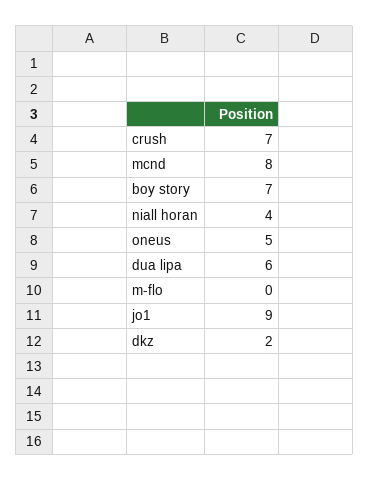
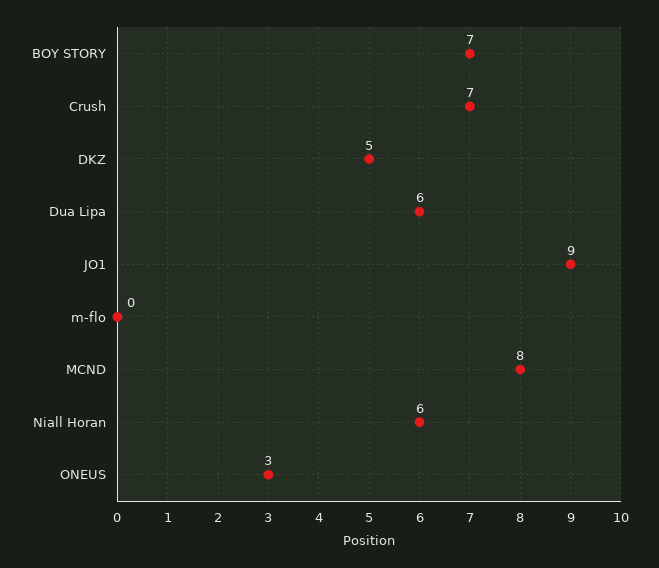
  {
    "crush": 7,
    "mcnd": 8,
    "boy story": 7,
-   "niall horan": 4,
+   "niall horan": 6,
-   "oneus": 5,
+   "oneus": 3,
    "dua lipa": 6,
    "m-flo": 0,
    "jo1": 9,
-   "dkz": 2
+   "dkz": 5
  }

